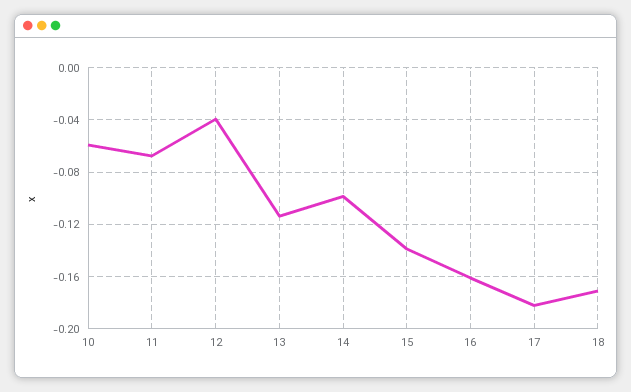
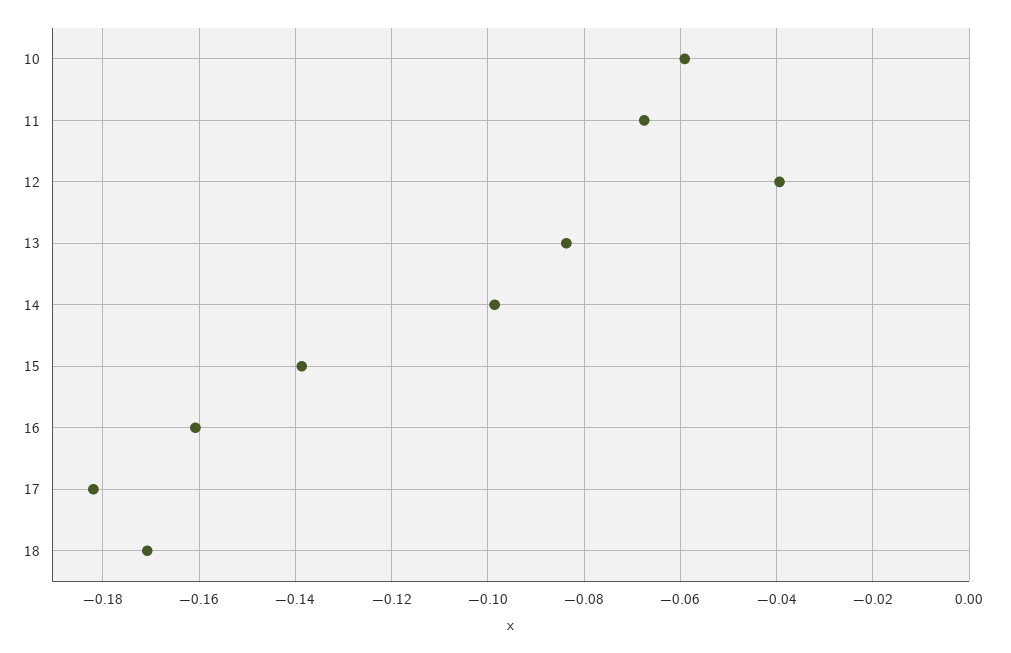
  {
    "10": -0.06,
    "11": -0.068,
    "12": -0.04,
-   "13": -0.115,
+   "13": -0.084,
    "14": -0.098,
    "15": -0.138,
    "16": -0.16,
    "17": -0.182,
    "18": -0.17
  }

